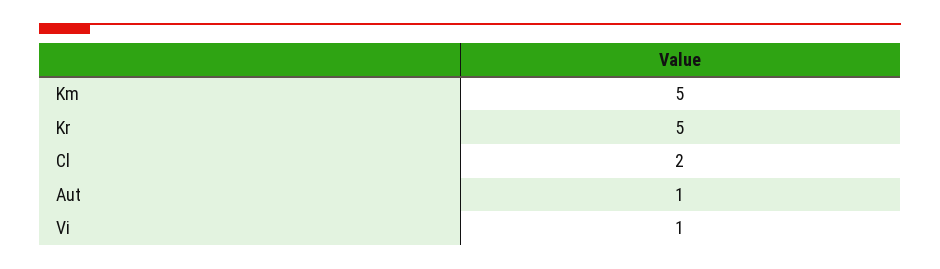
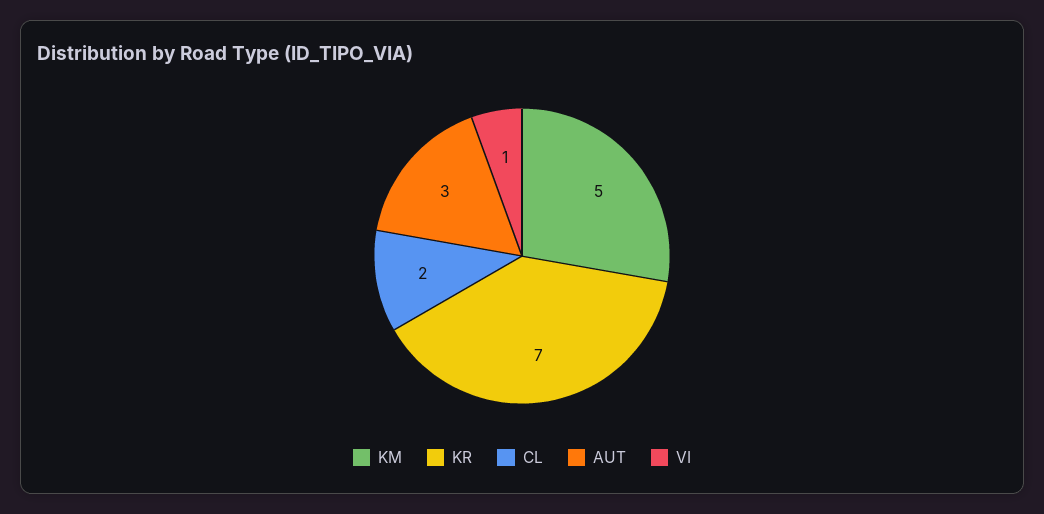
  {
    "Km": 5,
-   "Kr": 5,
+   "Kr": 7,
    "Cl": 2,
-   "Aut": 1,
+   "Aut": 3,
    "Vi": 1
  }

